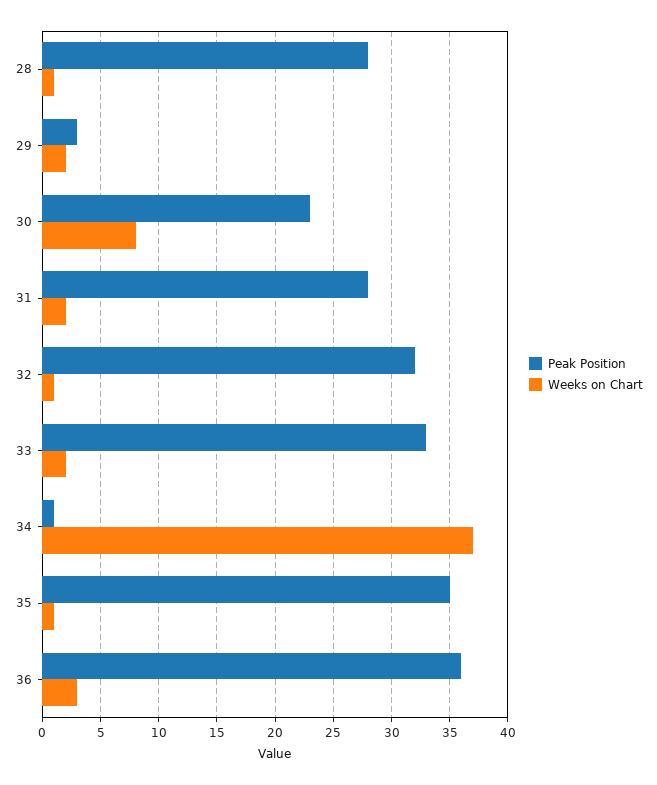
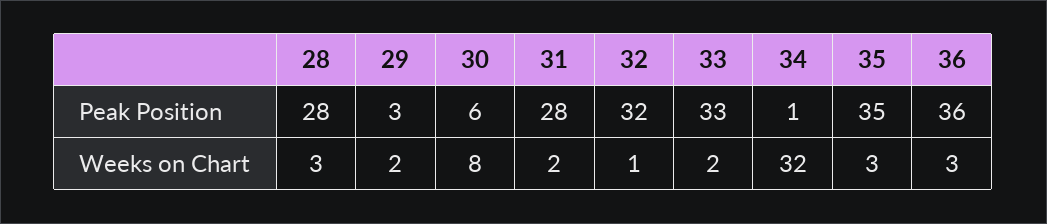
  {
    "Peak Position": {
      "28": 28,
      "29": 3,
-     "30": 23,
+     "30": 6,
      "31": 28,
      "32": 32,
      "33": 33,
      "34": 1,
      "35": 35,
      "36": 36
    },
    "Weeks on Chart": {
-     "28": 1,
+     "28": 3,
      "29": 2,
      "30": 8,
      "31": 2,
      "32": 1,
      "33": 2,
-     "34": 37,
+     "34": 32,
-     "35": 1,
+     "35": 3,
      "36": 3
    }
  }

